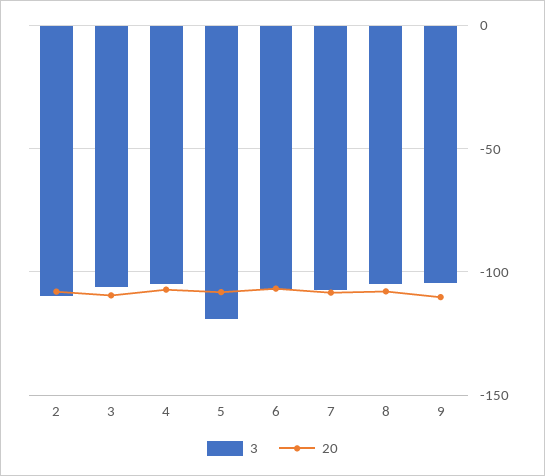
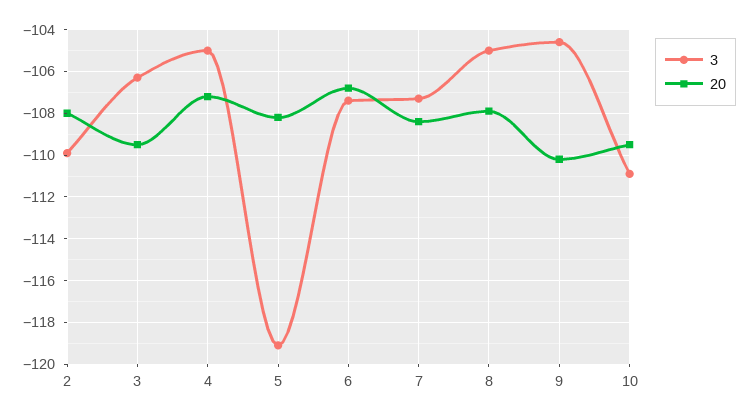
  {
    "3": {
      "2": -110,
      "3": -106.5,
      "4": -105,
      "5": -119,
      "6": -107.5,
      "7": -107.5,
      "8": -105,
-     "9": -104.5
+     "9": -104.5,
+     "10": -111
    },
    "20": {
      "2": -108,
      "3": -109.5,
      "4": -107,
      "5": -108,
      "6": -107,
      "7": -108.5,
      "8": -108,
-     "9": -110
+     "9": -110,
+     "10": -109.5
    }
  }

